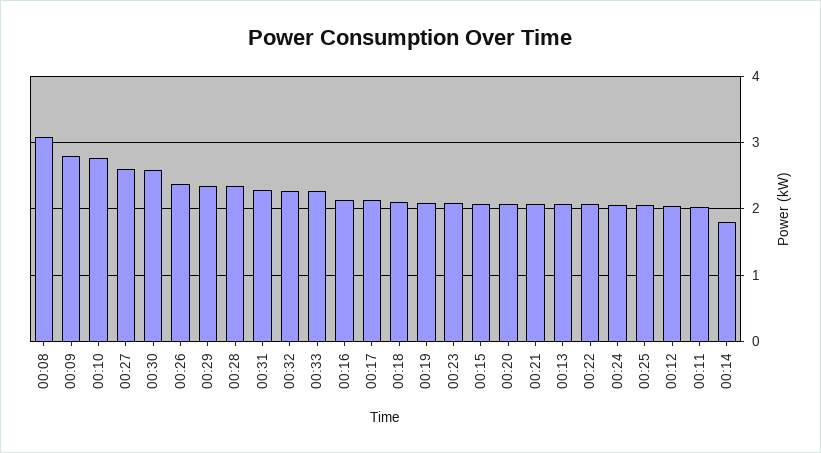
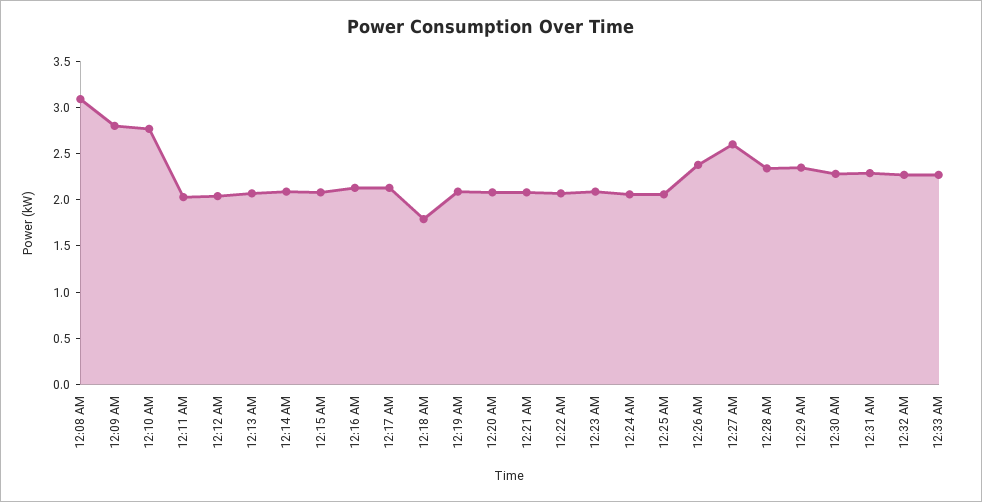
  {
    "00:08": 3.1,
    "00:09": 2.8,
    "00:10": 2.8,
    "00:27": 2.6,
-   "00:30": 2.6,
+   "00:30": 2.3,
    "00:26": 2.4,
    "00:29": 2.4,
    "00:28": 2.3,
    "00:31": 2.3,
    "00:32": 2.3,
    "00:33": 2.3,
    "00:16": 2.1,
    "00:17": 2.1,
-   "00:18": 2.1,
+   "00:18": 1.8,
    "00:19": 2.1,
    "00:23": 2.1,
    "00:15": 2.1,
    "00:20": 2.1,
    "00:21": 2.1,
    "00:13": 2.1,
    "00:22": 2.1,
    "00:24": 2.1,
    "00:25": 2.1,
    "00:12": 2,
    "00:11": 2,
-   "00:14": 1.8
+   "00:14": 2.1
  }

